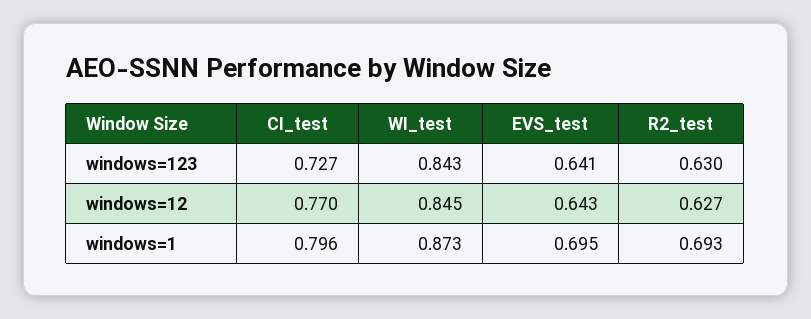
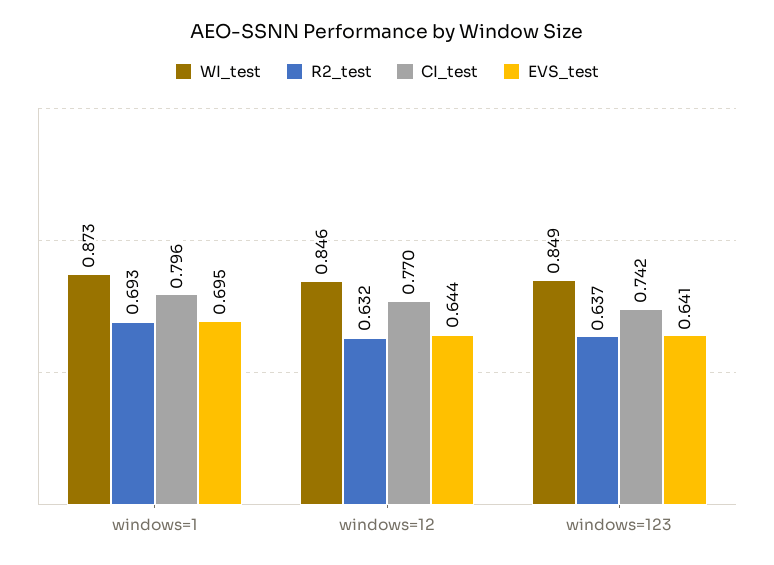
  {
    "CI_test": {
-     "windows=123": 0.727,
+     "windows=123": 0.742,
      "windows=12": 0.77,
      "windows=1": 0.796
    },
    "WI_test": {
-     "windows=123": 0.843,
+     "windows=123": 0.849,
-     "windows=12": 0.845,
+     "windows=12": 0.846,
      "windows=1": 0.873
    },
    "EVS_test": {
      "windows=123": 0.641,
-     "windows=12": 0.643,
+     "windows=12": 0.644,
      "windows=1": 0.695
    },
    "R2_test": {
-     "windows=123": 0.63,
+     "windows=123": 0.637,
-     "windows=12": 0.627,
+     "windows=12": 0.632,
      "windows=1": 0.693
    }
  }

